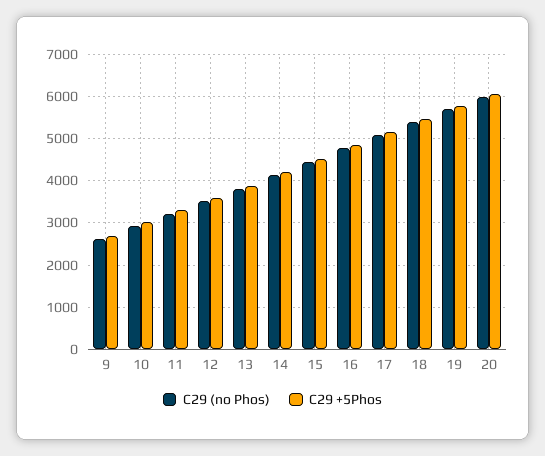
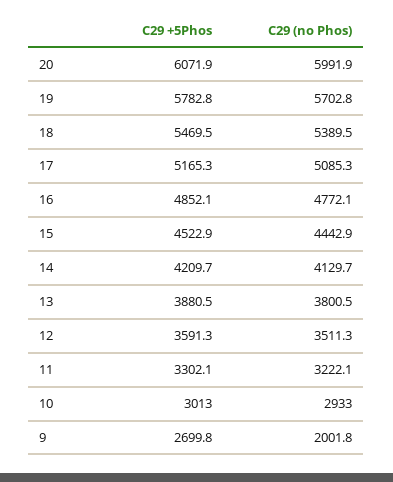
  {
    "C29 (no Phos)": {
-     "9": 2600,
+     "9": 2001.8,
      "10": 2933,
      "11": 3222.1,
      "12": 3511.3,
      "13": 3800.5,
      "14": 4129.7,
      "15": 4442.9,
      "16": 4772.1,
      "17": 5085.3,
      "18": 5389.5,
      "19": 5702.8,
      "20": 5991.9
    },
    "C29 +5Phos": {
      "9": 2699.8,
      "10": 3013,
      "11": 3302.1,
      "12": 3591.3,
      "13": 3880.5,
      "14": 4209.7,
      "15": 4522.9,
      "16": 4852.1,
      "17": 5165.3,
      "18": 5469.5,
      "19": 5782.8,
      "20": 6071.9
    }
  }

